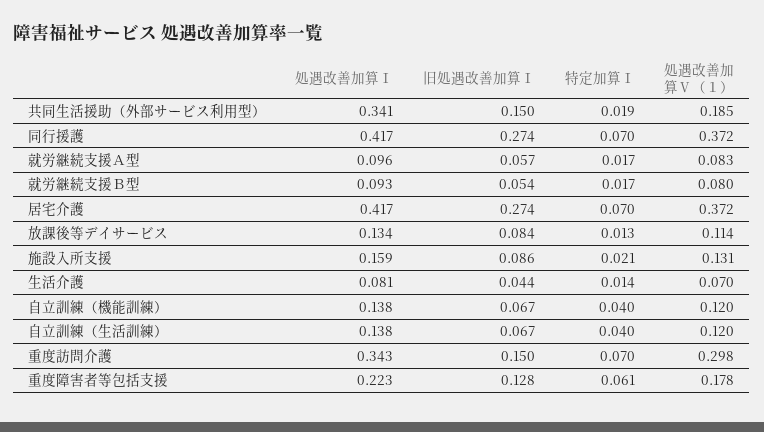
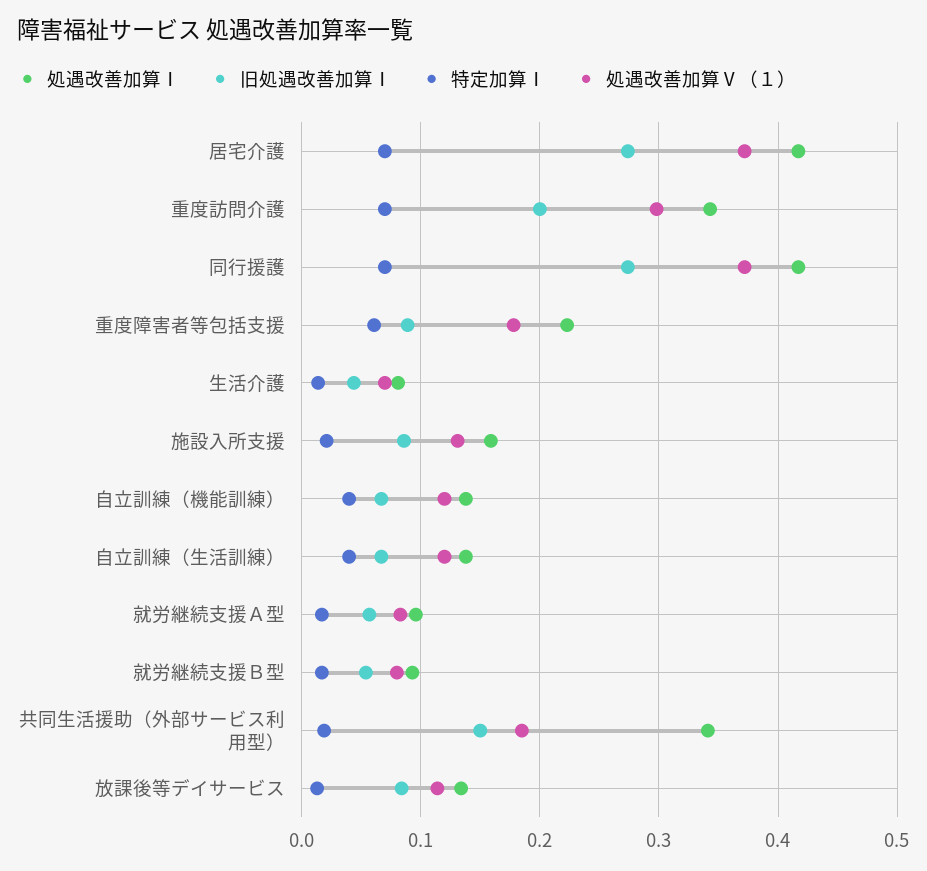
  {
    "処遇改善加算Ⅰ": {
      "共同生活援助（外部サービス利用型）": 0.341,
      "同行援護": 0.417,
      "就労継続支援Ａ型": 0.096,
      "就労継続支援Ｂ型": 0.093,
      "居宅介護": 0.417,
      "放課後等デイサービス": 0.134,
      "施設入所支援": 0.159,
      "生活介護": 0.081,
      "自立訓練（機能訓練）": 0.138,
      "自立訓練（生活訓練）": 0.138,
      "重度訪問介護": 0.343,
      "重度障害者等包括支援": 0.223
    },
    "旧処遇改善加算Ⅰ": {
      "共同生活援助（外部サービス利用型）": 0.15,
      "同行援護": 0.274,
      "就労継続支援Ａ型": 0.057,
      "就労継続支援Ｂ型": 0.054,
      "居宅介護": 0.274,
      "放課後等デイサービス": 0.084,
      "施設入所支援": 0.086,
      "生活介護": 0.044,
      "自立訓練（機能訓練）": 0.067,
      "自立訓練（生活訓練）": 0.067,
-     "重度訪問介護": 0.15,
+     "重度訪問介護": 0.2,
-     "重度障害者等包括支援": 0.128
+     "重度障害者等包括支援": 0.09
    },
    "特定加算Ⅰ": {
      "共同生活援助（外部サービス利用型）": 0.019,
      "同行援護": 0.07,
      "就労継続支援Ａ型": 0.017,
      "就労継続支援Ｂ型": 0.017,
      "居宅介護": 0.07,
      "放課後等デイサービス": 0.013,
      "施設入所支援": 0.021,
      "生活介護": 0.014,
      "自立訓練（機能訓練）": 0.04,
      "自立訓練（生活訓練）": 0.04,
      "重度訪問介護": 0.07,
      "重度障害者等包括支援": 0.061
    },
    "処遇改善加算Ⅴ（１）": {
      "共同生活援助（外部サービス利用型）": 0.185,
      "同行援護": 0.372,
      "就労継続支援Ａ型": 0.083,
      "就労継続支援Ｂ型": 0.08,
      "居宅介護": 0.372,
      "放課後等デイサービス": 0.114,
      "施設入所支援": 0.131,
      "生活介護": 0.07,
      "自立訓練（機能訓練）": 0.12,
      "自立訓練（生活訓練）": 0.12,
      "重度訪問介護": 0.298,
      "重度障害者等包括支援": 0.178
    }
  }

